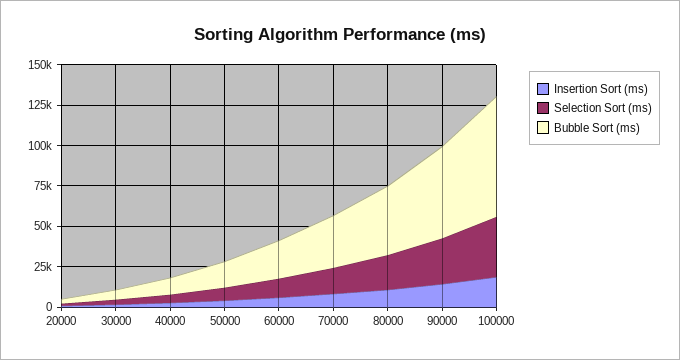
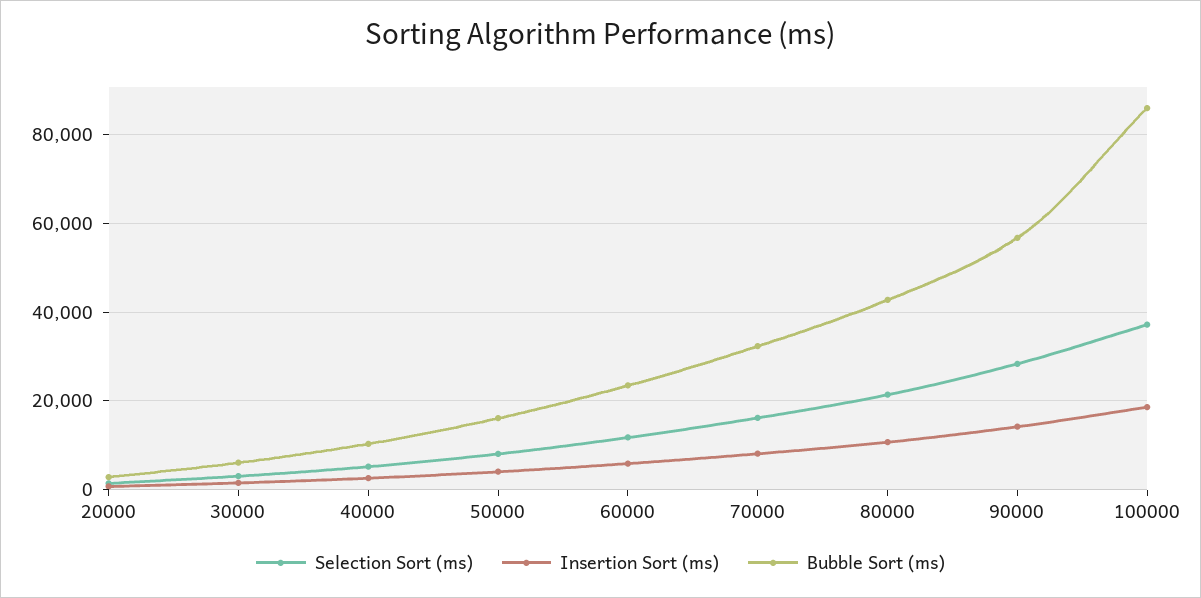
  {
    "Insertion Sort (ms)": {
      "20000": 0,
      "30000": 2000,
      "40000": 2000,
      "50000": 4000,
      "60000": 6000,
      "70000": 8000,
      "80000": 10000,
      "90000": 14000,
      "100000": 18000
    },
    "Selection Sort (ms)": {
      "20000": 2000,
      "30000": 4000,
      "40000": 6000,
      "50000": 8000,
      "60000": 12000,
      "70000": 16000,
      "80000": 22000,
      "90000": 28000,
      "100000": 38000
    },
    "Bubble Sort (ms)": {
      "20000": 2000,
      "30000": 6000,
      "40000": 10000,
      "50000": 16000,
      "60000": 24000,
      "70000": 32000,
      "80000": 42000,
      "90000": 56000,
-     "100000": 75000
+     "100000": 86000
    }
  }

